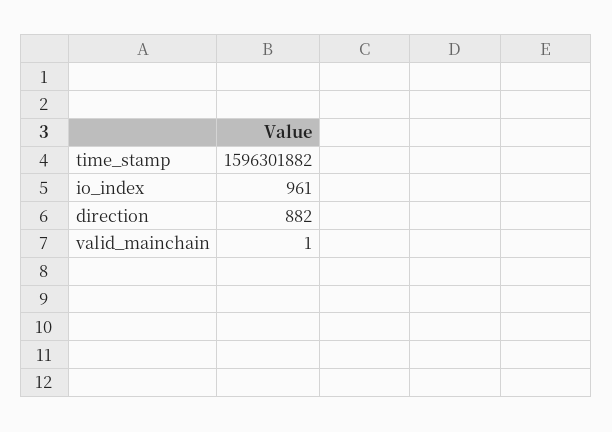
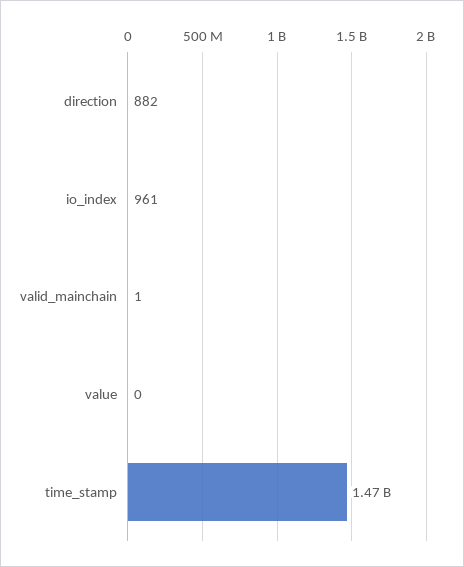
  {
-   "time_stamp": 1596301882,
+   "time_stamp": 1470000000,
    "io_index": 961,
    "direction": 882,
-   "valid_mainchain": 1
+   "valid_mainchain": 1,
+   "value": 0
  }

